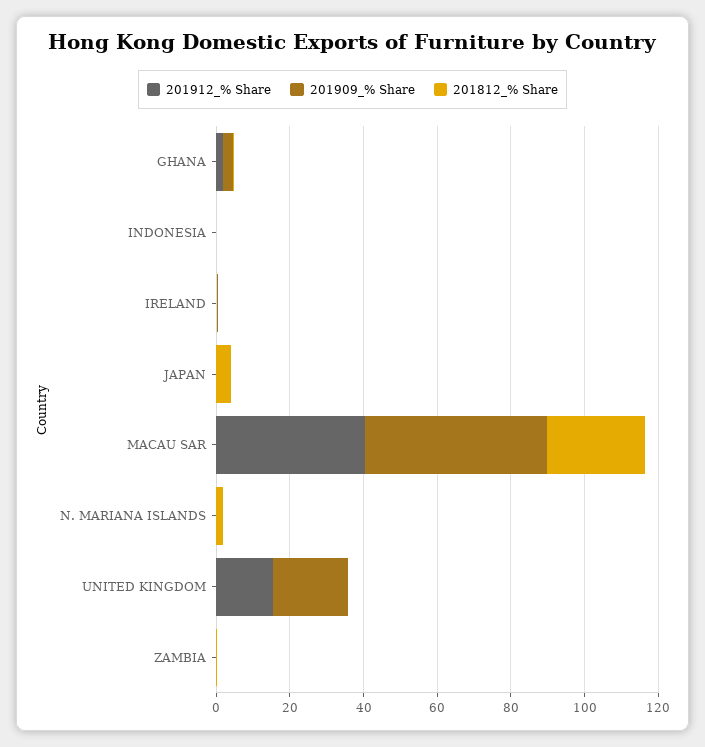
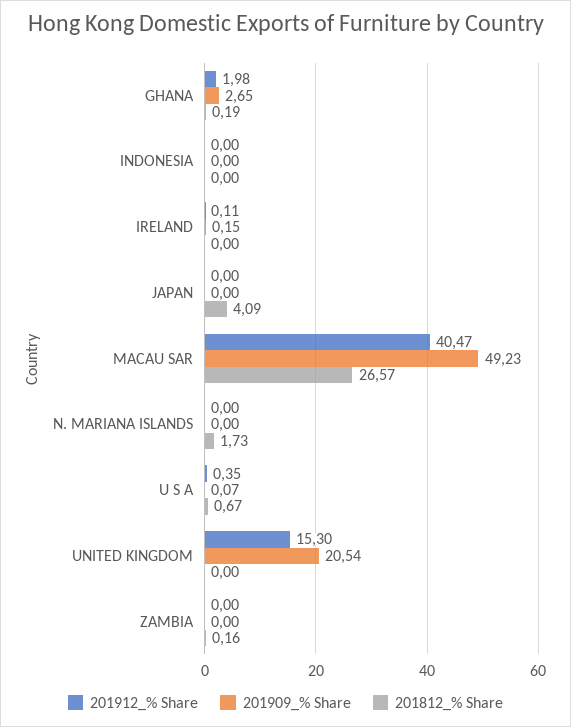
  {
    "201912_% Share": {
      "GHANA": 1.98,
      "INDONESIA": 0,
      "IRELAND": 0.11,
      "JAPAN": 0,
      "MACAU SAR": 40.47,
      "N. MARIANA ISLANDS": 0,
      "UNITED KINGDOM": 15.3,
-     "ZAMBIA": 0
+     "ZAMBIA": 0,
+     "U S A": 0.35
    },
    "201909_% Share": {
      "GHANA": 2.65,
      "INDONESIA": 0,
      "IRELAND": 0.15,
      "JAPAN": 0,
      "MACAU SAR": 49.23,
      "N. MARIANA ISLANDS": 0,
      "UNITED KINGDOM": 20.54,
-     "ZAMBIA": 0
+     "ZAMBIA": 0,
+     "U S A": 0.07
    },
    "201812_% Share": {
      "GHANA": 0.19,
      "INDONESIA": 0,
      "IRELAND": 0,
      "JAPAN": 4.09,
      "MACAU SAR": 26.57,
      "N. MARIANA ISLANDS": 1.73,
      "UNITED KINGDOM": 0,
-     "ZAMBIA": 0.16
+     "ZAMBIA": 0.16,
+     "U S A": 0.67
    }
  }

